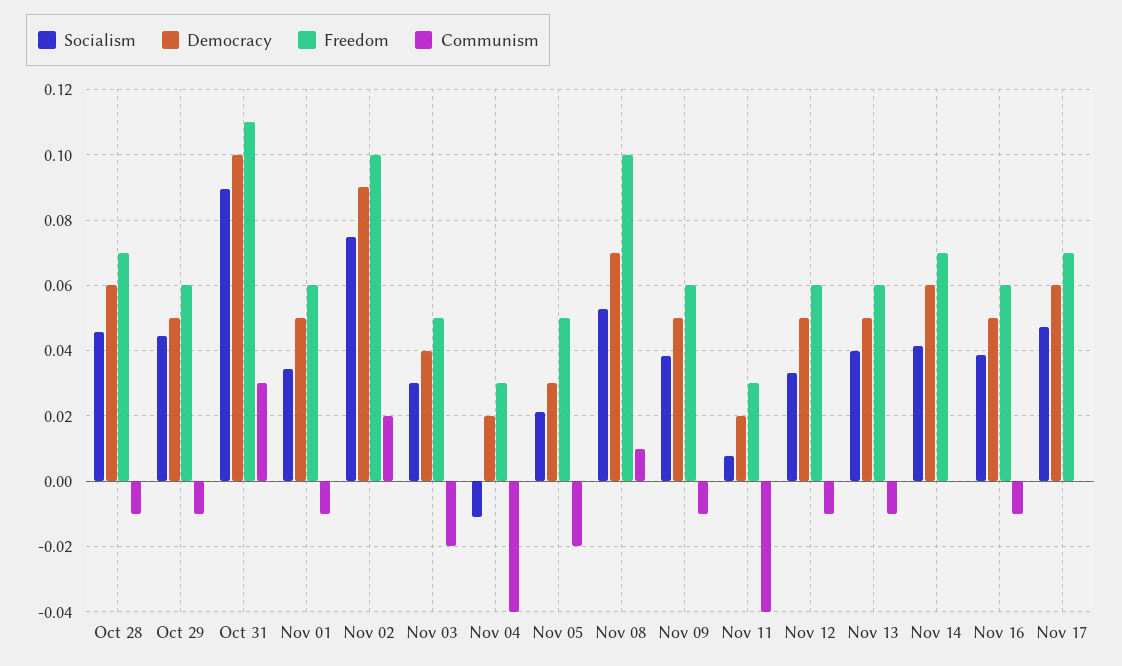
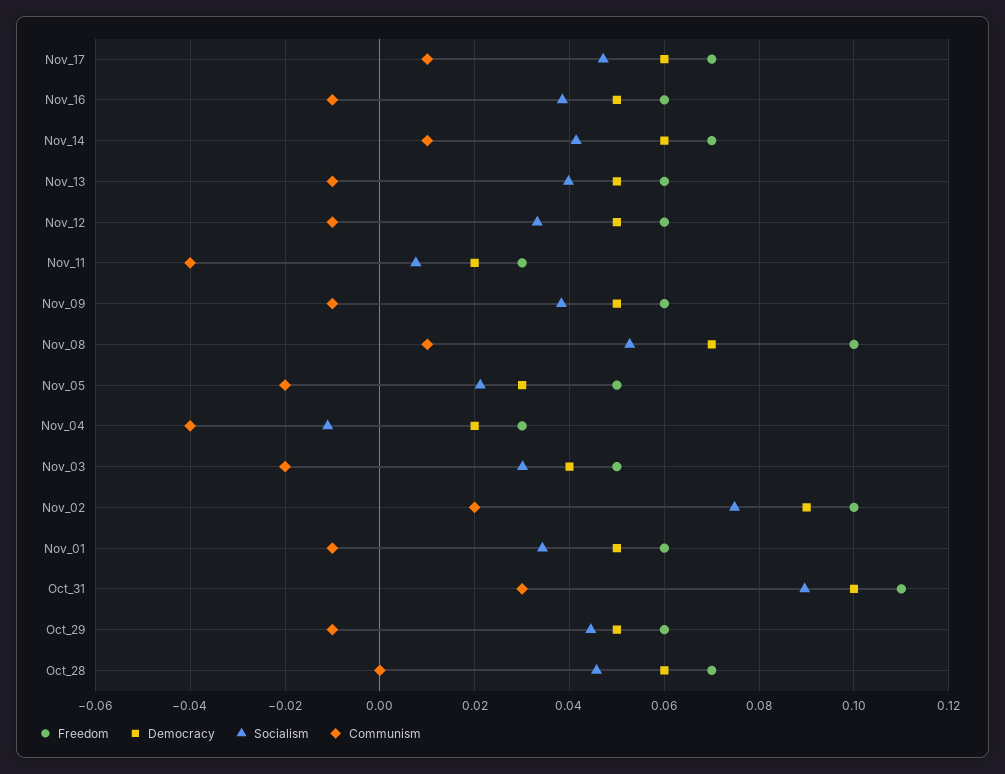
  {
    "Socialism": {
      "Oct 28": 0.046,
      "Oct 29": 0.044,
      "Oct 31": 0.09,
      "Nov 01": 0.034,
      "Nov 02": 0.074,
      "Nov 03": 0.03,
      "Nov 04": -0.012,
      "Nov 05": 0.022,
      "Nov 08": 0.052,
      "Nov 09": 0.038,
      "Nov 11": 0.008,
      "Nov 12": 0.034,
      "Nov 13": 0.04,
      "Nov 14": 0.042,
      "Nov 16": 0.038,
      "Nov 17": 0.048
    },
    "Democracy": {
      "Oct 28": 0.06,
      "Oct 29": 0.05,
      "Oct 31": 0.1,
      "Nov 01": 0.05,
      "Nov 02": 0.09,
      "Nov 03": 0.04,
      "Nov 04": 0.02,
      "Nov 05": 0.03,
      "Nov 08": 0.07,
      "Nov 09": 0.05,
      "Nov 11": 0.02,
      "Nov 12": 0.05,
      "Nov 13": 0.05,
      "Nov 14": 0.06,
      "Nov 16": 0.05,
      "Nov 17": 0.06
    },
    "Freedom": {
      "Oct 28": 0.07,
      "Oct 29": 0.06,
      "Oct 31": 0.11,
      "Nov 01": 0.06,
      "Nov 02": 0.1,
      "Nov 03": 0.05,
      "Nov 04": 0.03,
      "Nov 05": 0.05,
      "Nov 08": 0.1,
      "Nov 09": 0.06,
      "Nov 11": 0.03,
      "Nov 12": 0.06,
      "Nov 13": 0.06,
      "Nov 14": 0.07,
      "Nov 16": 0.06,
      "Nov 17": 0.07
    },
    "Communism": {
-     "Oct 28": -0.01,
+     "Oct 28": 0,
      "Oct 29": -0.01,
      "Oct 31": 0.03,
      "Nov 01": -0.01,
      "Nov 02": 0.02,
      "Nov 03": -0.02,
      "Nov 04": -0.04,
      "Nov 05": -0.02,
      "Nov 08": 0.01,
      "Nov 09": -0.01,
      "Nov 11": -0.04,
      "Nov 12": -0.01,
      "Nov 13": -0.01,
-     "Nov 14": 0,
+     "Nov 14": 0.01,
      "Nov 16": -0.01,
-     "Nov 17": 0
+     "Nov 17": 0.01
    }
  }

